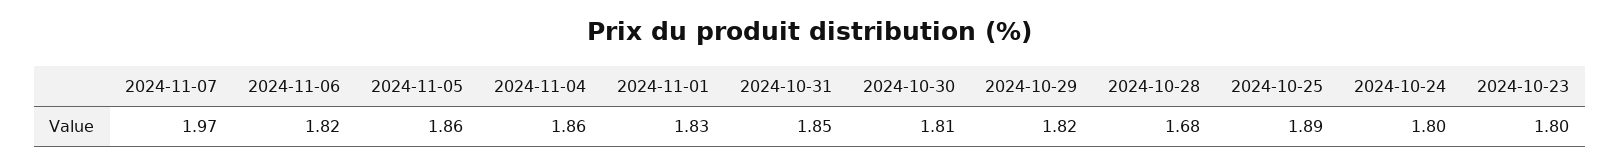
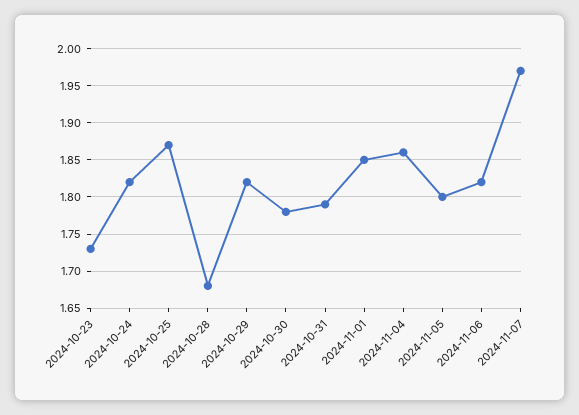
  {
    "2024-11-07": 1.97,
    "2024-11-06": 1.82,
-   "2024-11-05": 1.86,
+   "2024-11-05": 1.8,
    "2024-11-04": 1.86,
-   "2024-11-01": 1.83,
+   "2024-11-01": 1.85,
-   "2024-10-31": 1.85,
+   "2024-10-31": 1.79,
-   "2024-10-30": 1.81,
+   "2024-10-30": 1.78,
    "2024-10-29": 1.82,
    "2024-10-28": 1.68,
-   "2024-10-25": 1.89,
+   "2024-10-25": 1.87,
-   "2024-10-24": 1.8,
+   "2024-10-24": 1.82,
-   "2024-10-23": 1.8
+   "2024-10-23": 1.73
  }

